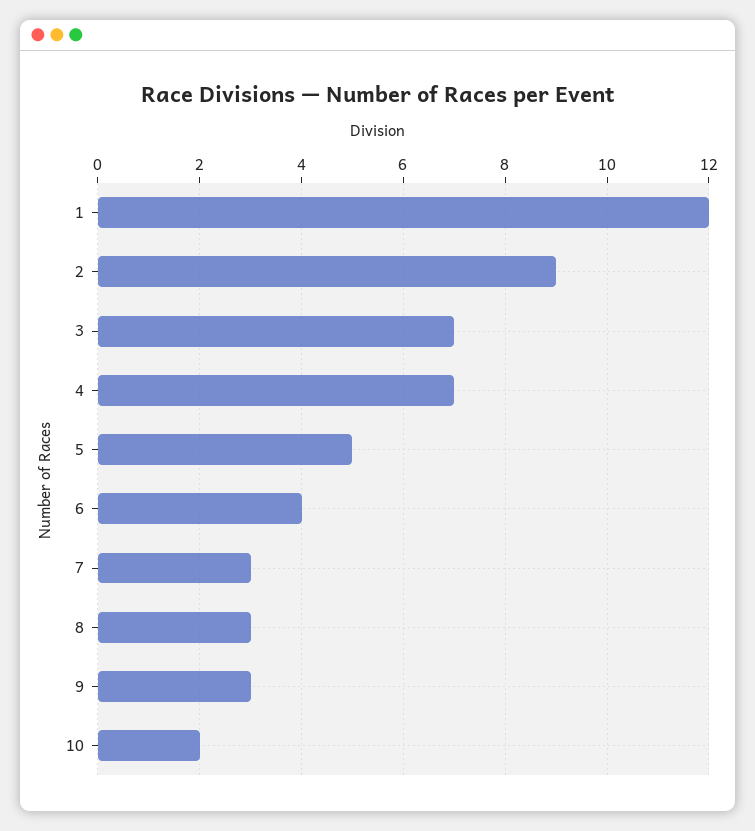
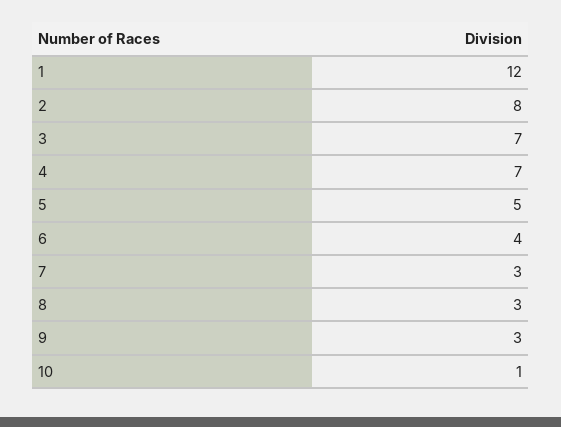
  {
    "1": 12,
-   "2": 9,
+   "2": 8,
    "3": 7,
    "4": 7,
    "5": 5,
    "6": 4,
    "7": 3,
    "8": 3,
    "9": 3,
-   "10": 2
+   "10": 1
  }

